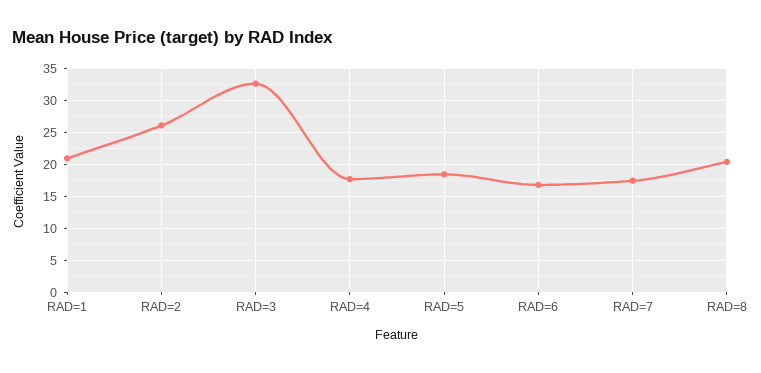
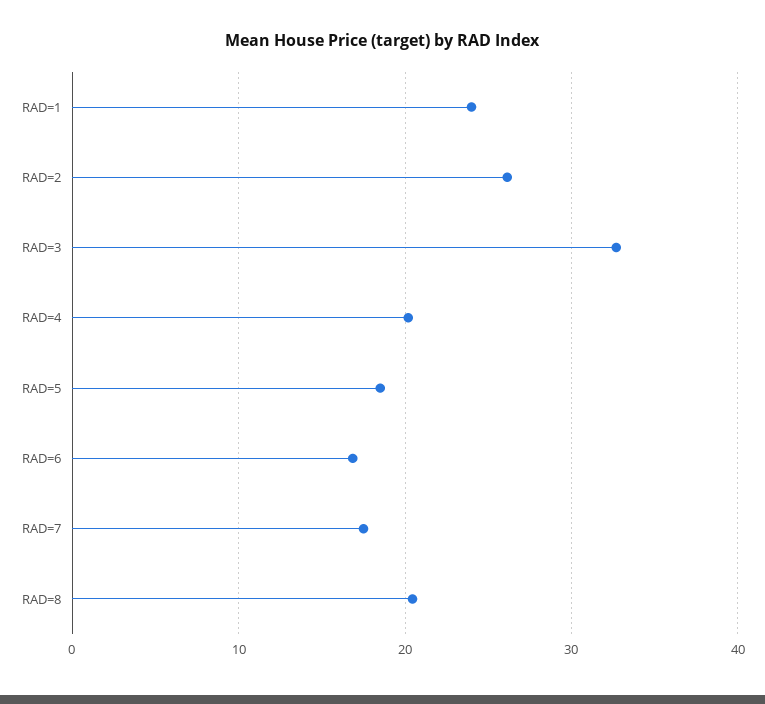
  {
-   "RAD=1": 21,
+   "RAD=1": 24,
    "RAD=2": 26,
    "RAD=3": 33,
-   "RAD=4": 18,
+   "RAD=4": 20,
    "RAD=5": 19,
    "RAD=6": 17,
    "RAD=7": 18,
    "RAD=8": 20
  }

